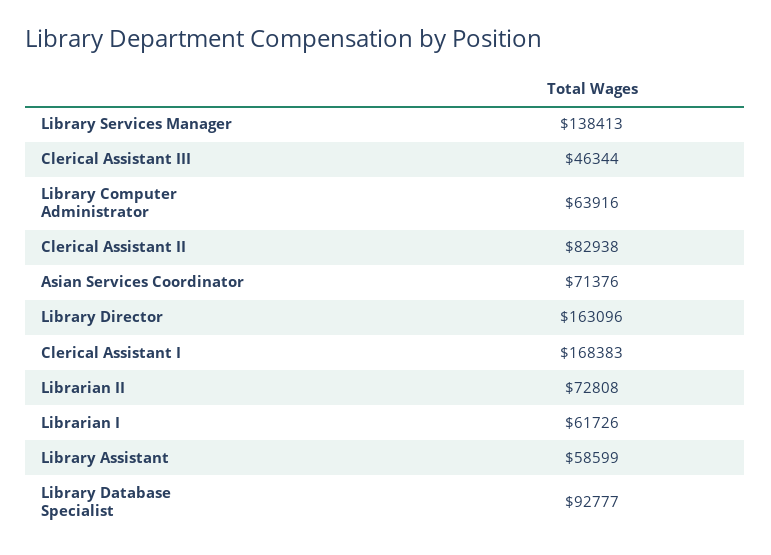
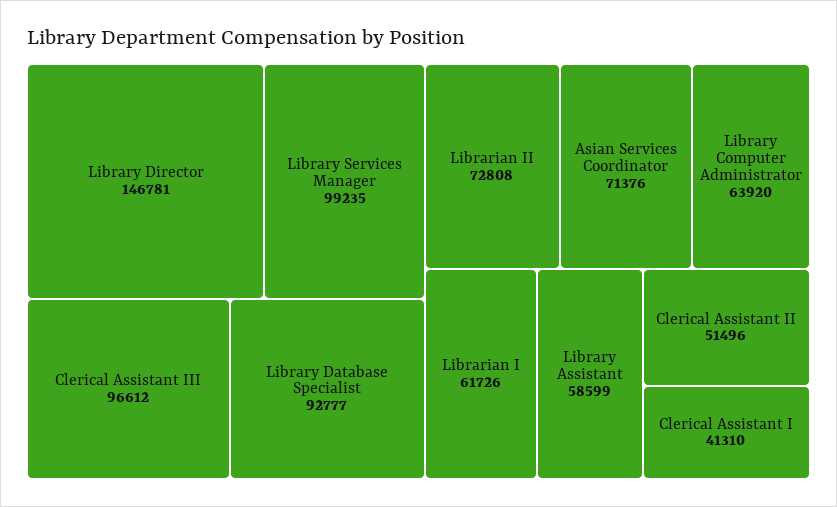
  {
-   "Library Services Manager": 138413,
+   "Library Services Manager": 99235,
-   "Clerical Assistant III": 46344,
+   "Clerical Assistant III": 96612,
-   "Library Computer Administrator": 63916,
+   "Library Computer Administrator": 63920,
-   "Clerical Assistant II": 82938,
+   "Clerical Assistant II": 51496,
    "Asian Services Coordinator": 71376,
-   "Library Director": 163096,
+   "Library Director": 146781,
-   "Clerical Assistant I": 168383,
+   "Clerical Assistant I": 41310,
    "Librarian II": 72808,
    "Librarian I": 61726,
    "Library Assistant": 58599,
    "Library Database Specialist": 92777
  }

